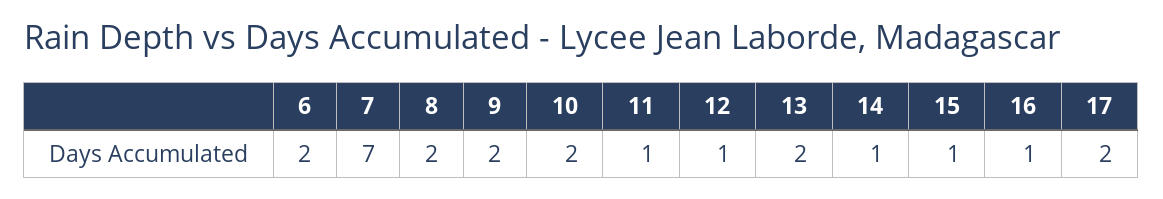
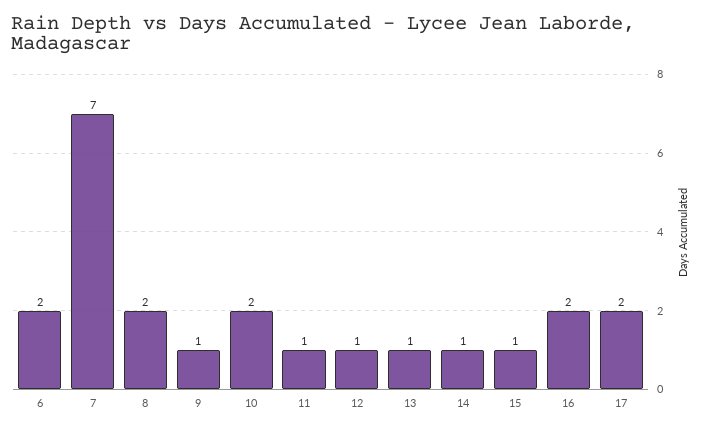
  {
    "6": 2,
    "7": 7,
    "8": 2,
-   "9": 2,
+   "9": 1,
    "10": 2,
    "11": 1,
    "12": 1,
-   "13": 2,
+   "13": 1,
    "14": 1,
    "15": 1,
-   "16": 1,
+   "16": 2,
    "17": 2
  }

